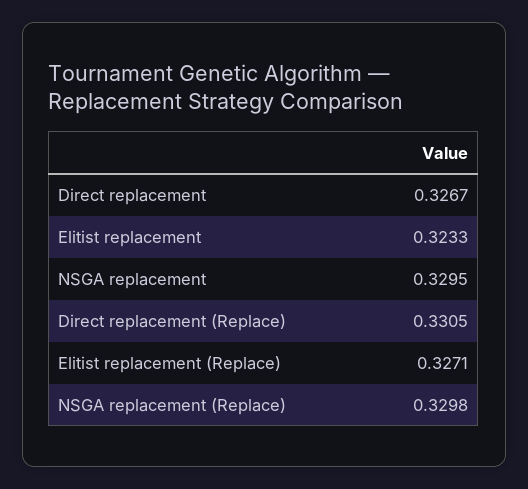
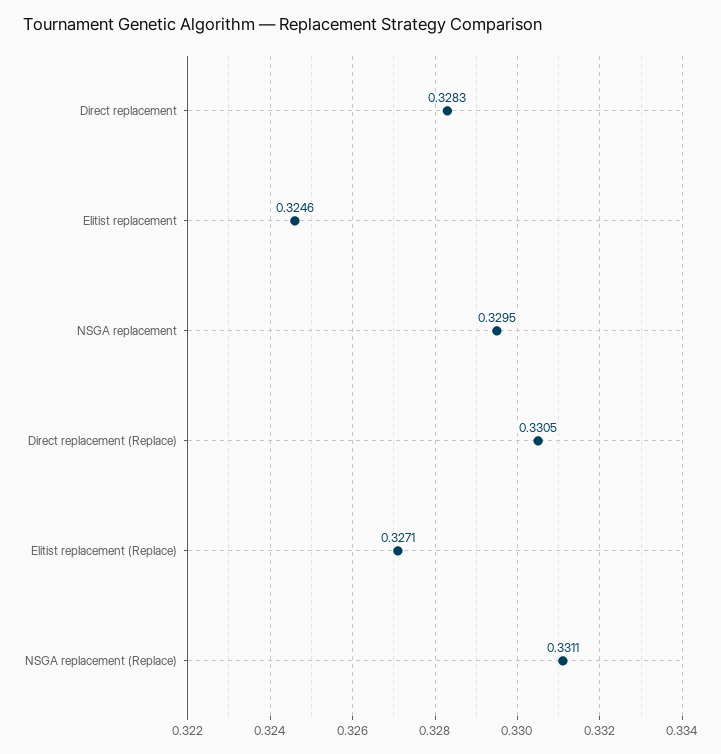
  {
-   "Direct replacement": 0.3267,
+   "Direct replacement": 0.3283,
-   "Elitist replacement": 0.3233,
+   "Elitist replacement": 0.3246,
    "NSGA replacement": 0.3295,
    "Direct replacement (Replace)": 0.3305,
    "Elitist replacement (Replace)": 0.3271,
-   "NSGA replacement (Replace)": 0.3298
+   "NSGA replacement (Replace)": 0.3311
  }

